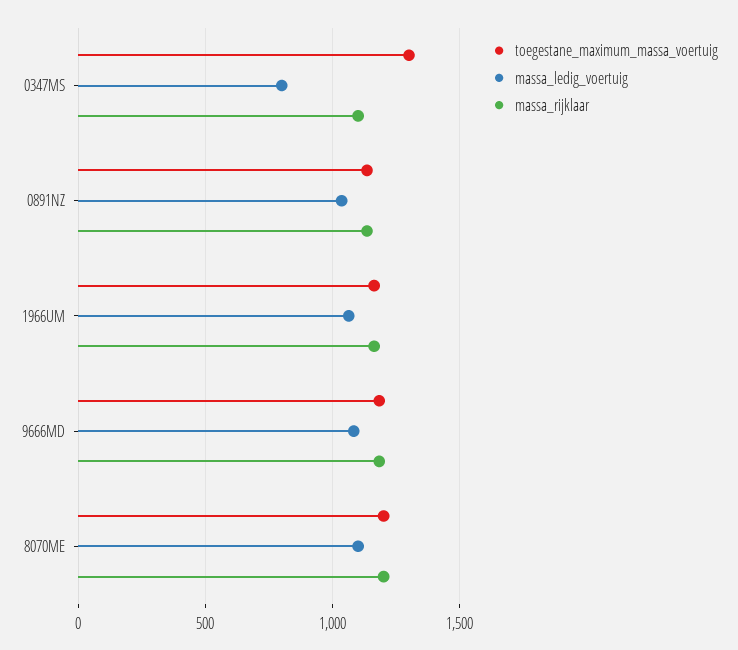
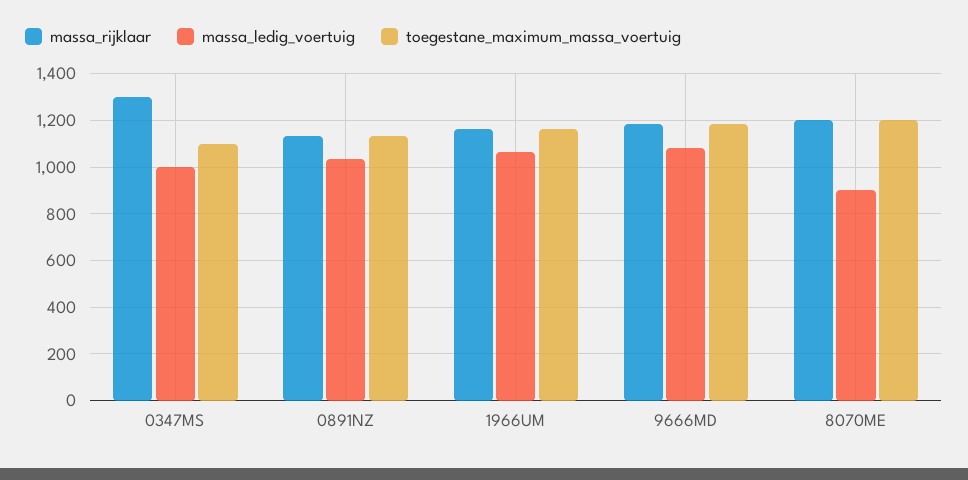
  {
    "toegestane_maximum_massa_voertuig": {
-     "0347MS": 1300,
+     "0347MS": 1100,
      "0891NZ": 1150,
      "1966UM": 1150,
      "9666MD": 1200,
      "8070ME": 1200
    },
    "massa_ledig_voertuig": {
-     "0347MS": 800,
+     "0347MS": 1000,
      "0891NZ": 1050,
      "1966UM": 1050,
      "9666MD": 1100,
-     "8070ME": 1100
+     "8070ME": 900
    },
    "massa_rijklaar": {
-     "0347MS": 1100,
+     "0347MS": 1300,
      "0891NZ": 1150,
      "1966UM": 1150,
      "9666MD": 1200,
      "8070ME": 1200
    }
  }

